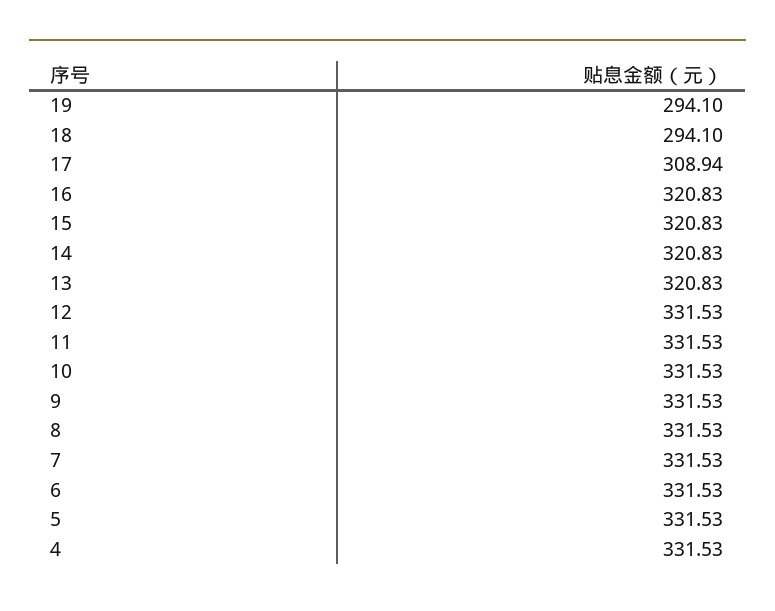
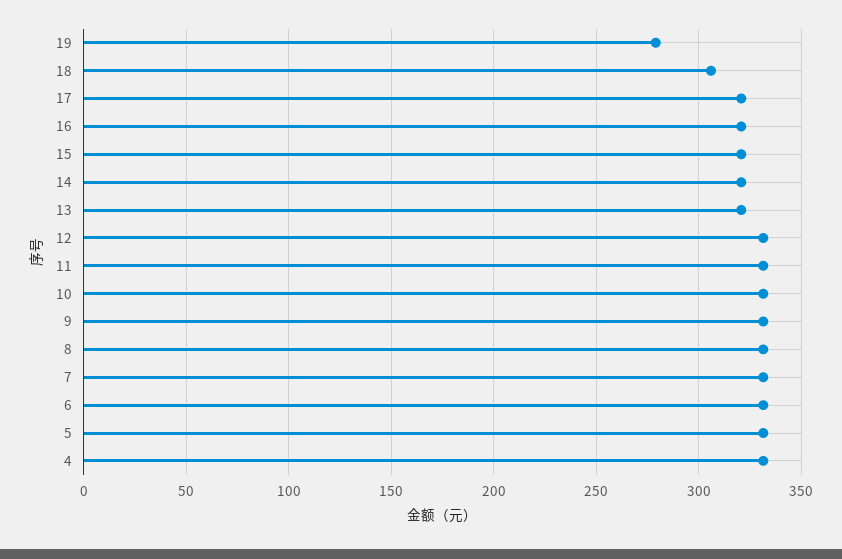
  {
-   "19": 294.1,
+   "19": 280,
-   "18": 294.1,
+   "18": 305,
-   "17": 308.94,
+   "17": 320,
    "16": 320.83,
    "15": 320.83,
    "14": 320.83,
    "13": 320.83,
    "12": 331.53,
    "11": 331.53,
    "10": 331.53,
    "9": 331.53,
    "8": 331.53,
    "7": 331.53,
    "6": 331.53,
    "5": 331.53,
    "4": 331.53
  }

